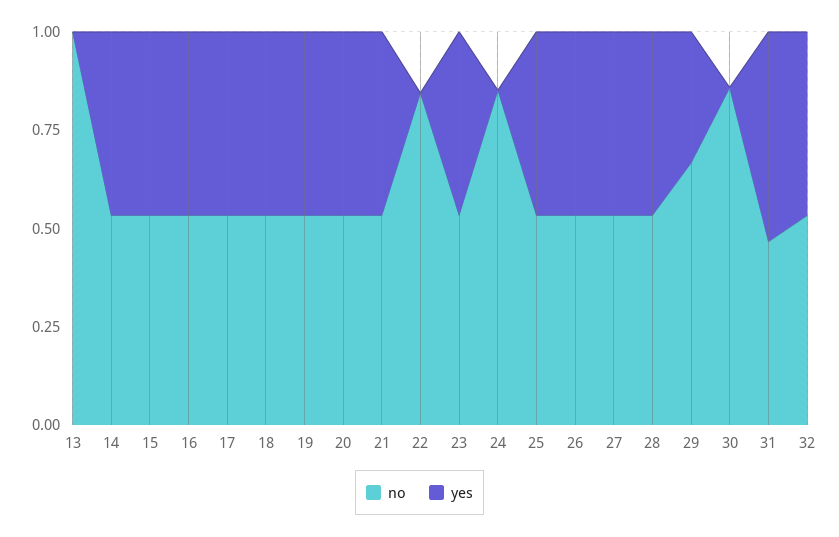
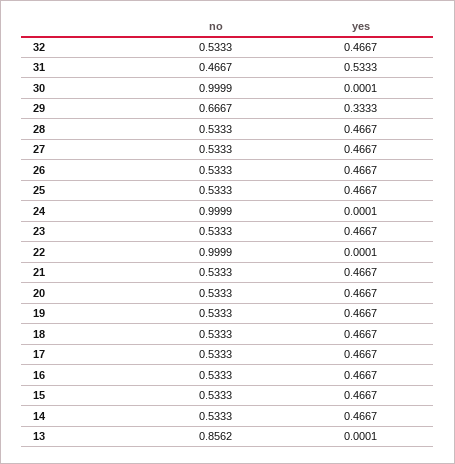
  {
    "no": {
-     "13": 1,
+     "13": 0.8562,
      "14": 0.5333,
      "15": 0.5333,
      "16": 0.5333,
      "17": 0.5333,
      "18": 0.5333,
      "19": 0.5333,
      "20": 0.5333,
      "21": 0.5333,
-     "22": 0.85,
+     "22": 0.9999,
      "23": 0.5333,
-     "24": 0.85,
+     "24": 0.9999,
      "25": 0.5333,
      "26": 0.5333,
      "27": 0.5333,
      "28": 0.5333,
      "29": 0.6667,
-     "30": 0.85,
+     "30": 0.9999,
      "31": 0.4667,
      "32": 0.5333
    },
    "yes": {
      "13": 0.0001,
      "14": 0.4667,
      "15": 0.4667,
      "16": 0.4667,
      "17": 0.4667,
      "18": 0.4667,
      "19": 0.4667,
      "20": 0.4667,
      "21": 0.4667,
      "22": 0.0001,
      "23": 0.4667,
      "24": 0.0001,
      "25": 0.4667,
      "26": 0.4667,
      "27": 0.4667,
      "28": 0.4667,
      "29": 0.3333,
      "30": 0.0001,
      "31": 0.5333,
      "32": 0.4667
    }
  }

